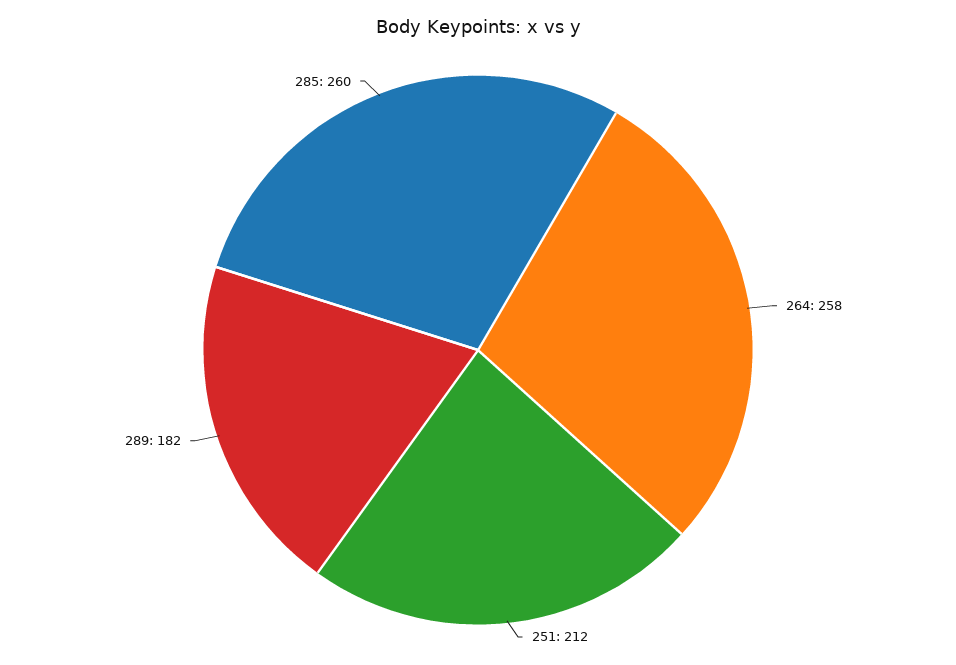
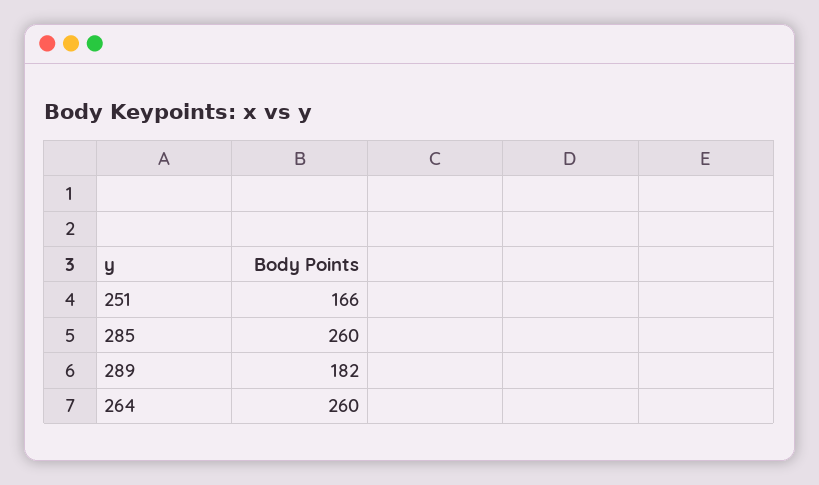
  {
-   "264": 258,
+   "264": 260,
-   "251": 212,
+   "251": 166,
    "289": 182,
    "285": 260
  }

